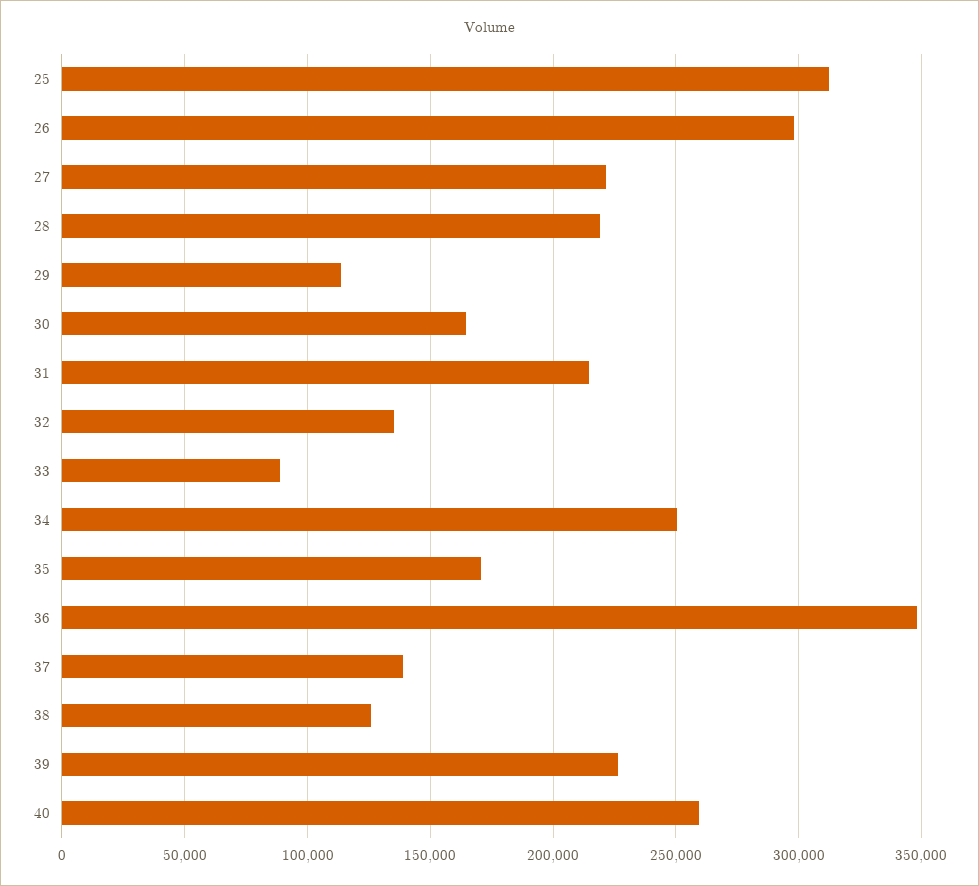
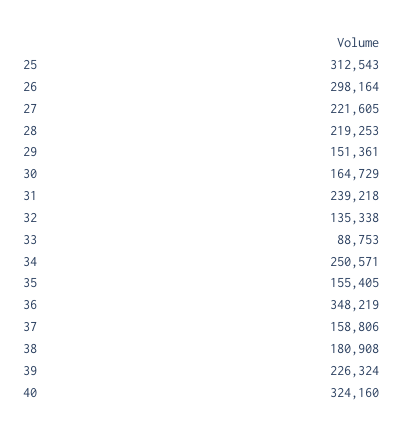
  {
    "25": 312543,
    "26": 298164,
    "27": 221605,
    "28": 219253,
-   "29": 115000,
+   "29": 151361,
    "30": 164729,
-   "31": 215000,
+   "31": 239218,
    "32": 135338,
    "33": 88753,
    "34": 250571,
-   "35": 170000,
+   "35": 155405,
    "36": 348219,
-   "37": 140000,
+   "37": 158806,
-   "38": 125000,
+   "38": 180908,
    "39": 226324,
-   "40": 260000
+   "40": 324160
  }

